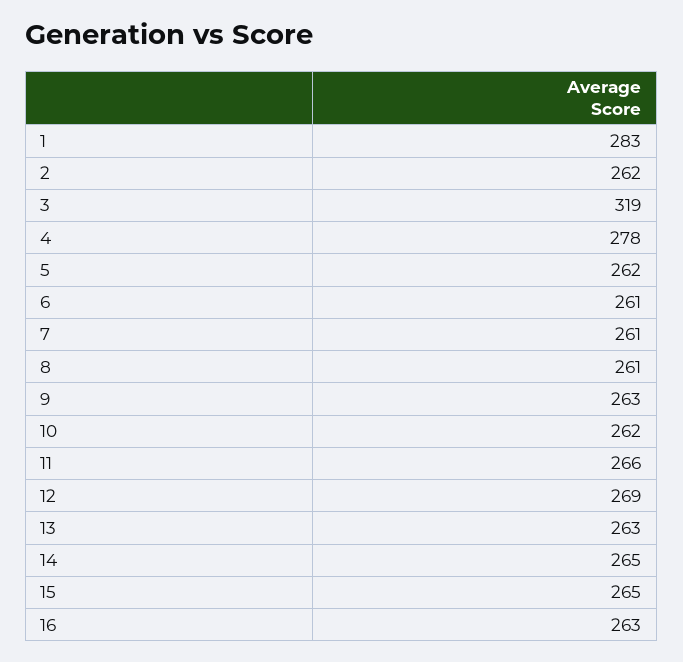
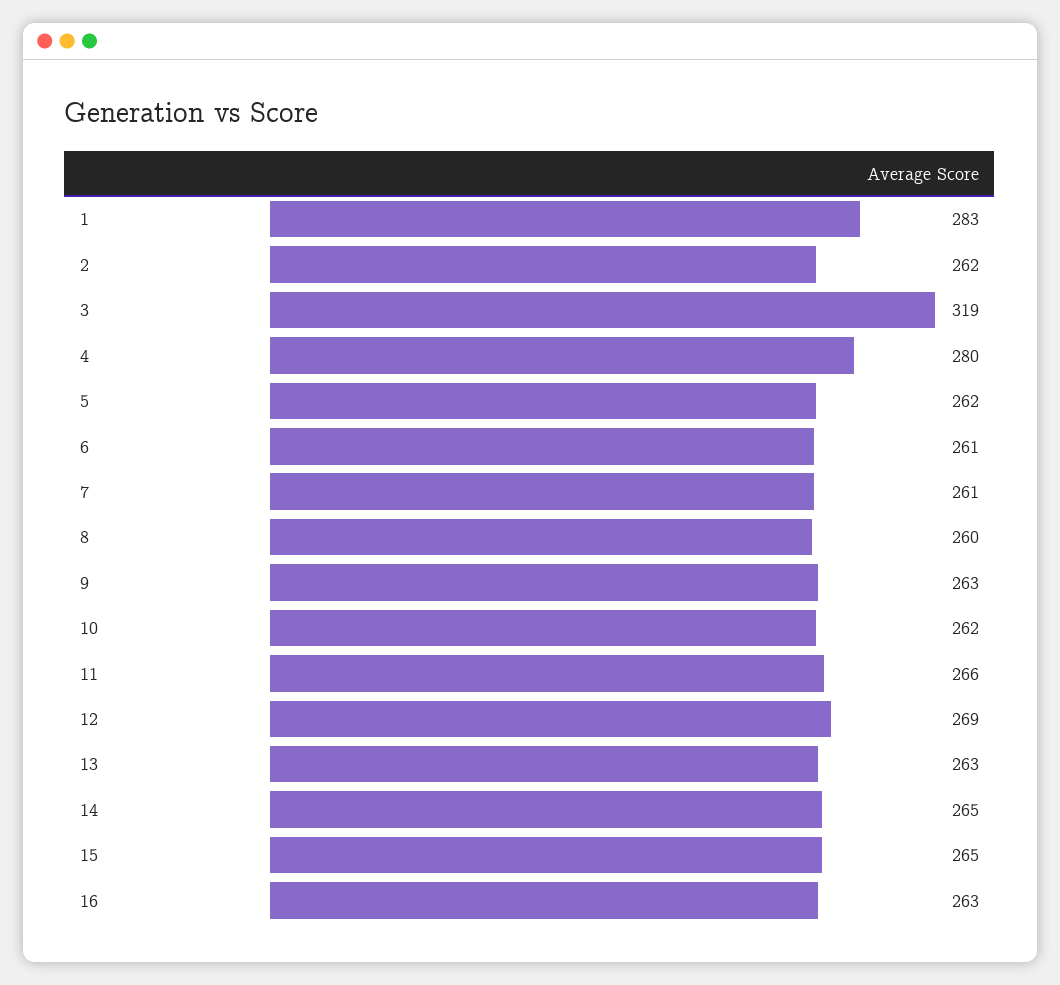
  {
    "1": 283,
    "2": 262,
    "3": 319,
-   "4": 278,
+   "4": 280,
    "5": 262,
    "6": 261,
    "7": 261,
-   "8": 261,
+   "8": 260,
    "9": 263,
    "10": 262,
    "11": 266,
    "12": 269,
    "13": 263,
    "14": 265,
    "15": 265,
    "16": 263
  }

